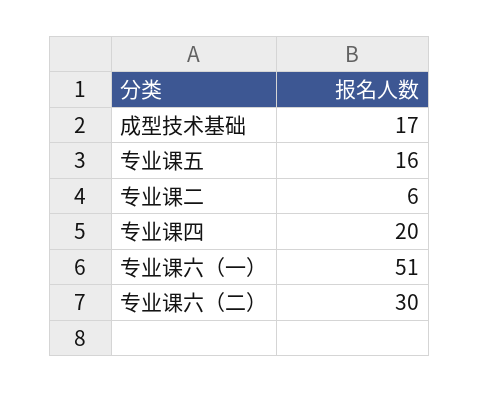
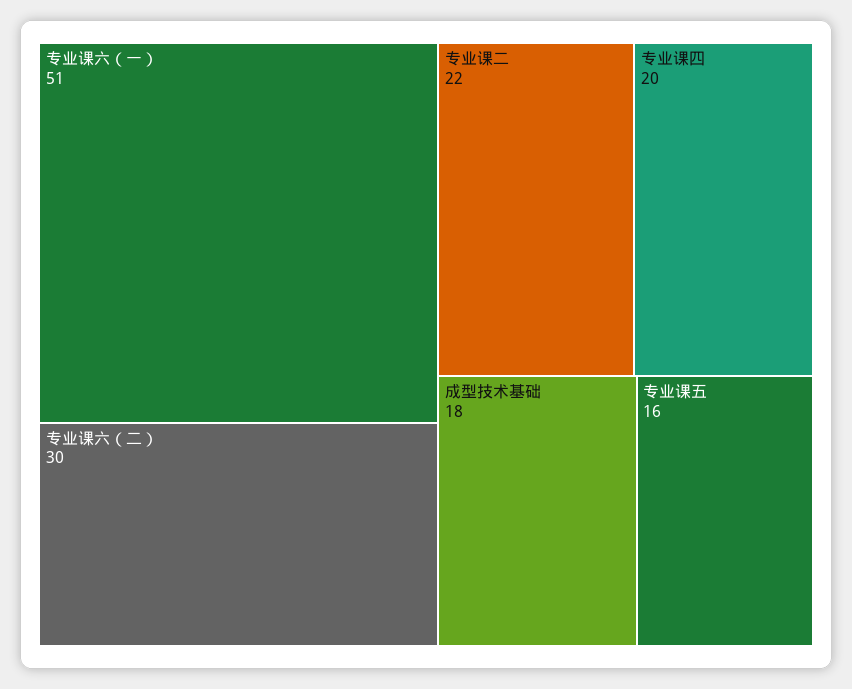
  {
-   "成型技术基础": 17,
+   "成型技术基础": 18,
    "专业课五": 16,
-   "专业课二": 6,
+   "专业课二": 22,
    "专业课四": 20,
    "专业课六（一）": 51,
    "专业课六（二）": 30
  }

